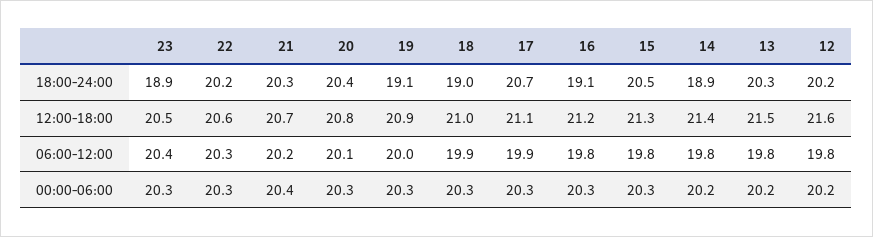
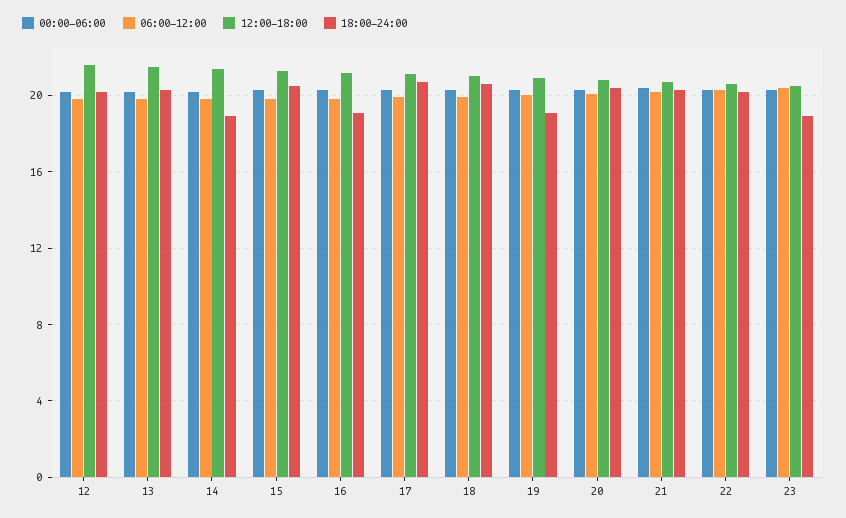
  {
    "18:00-24:00": {
      "23": 18.9,
      "22": 20.2,
      "21": 20.3,
      "20": 20.4,
      "19": 19.1,
-     "18": 19,
+     "18": 20.5,
      "17": 20.7,
      "16": 19.1,
      "15": 20.5,
      "14": 18.9,
      "13": 20.3,
      "12": 20.2
    },
    "12:00-18:00": {
      "23": 20.5,
      "22": 20.6,
      "21": 20.7,
      "20": 20.8,
      "19": 20.9,
      "18": 21,
      "17": 21.1,
      "16": 21.2,
      "15": 21.3,
      "14": 21.4,
      "13": 21.5,
      "12": 21.6
    },
    "06:00-12:00": {
      "23": 20.4,
      "22": 20.3,
      "21": 20.2,
      "20": 20.1,
      "19": 20,
      "18": 19.9,
      "17": 19.9,
      "16": 19.8,
      "15": 19.8,
      "14": 19.8,
      "13": 19.8,
      "12": 19.8
    },
    "00:00-06:00": {
      "23": 20.3,
      "22": 20.3,
      "21": 20.4,
      "20": 20.3,
      "19": 20.3,
      "18": 20.3,
      "17": 20.3,
      "16": 20.3,
      "15": 20.3,
      "14": 20.2,
      "13": 20.2,
      "12": 20.2
    }
  }

